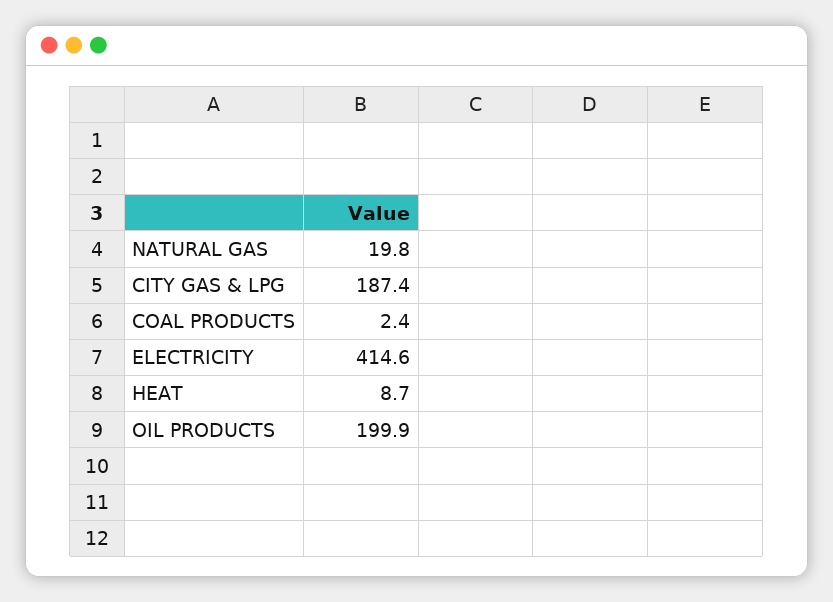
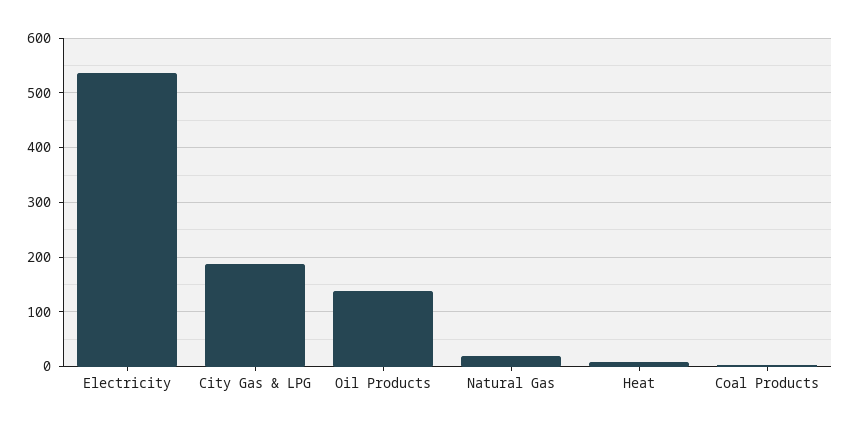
  {
    "NATURAL GAS": 19.8,
    "CITY GAS & LPG": 187.4,
    "COAL PRODUCTS": 2.4,
-   "ELECTRICITY": 414.6,
+   "ELECTRICITY": 540,
    "HEAT": 8.7,
-   "OIL PRODUCTS": 199.9
+   "OIL PRODUCTS": 140
  }

